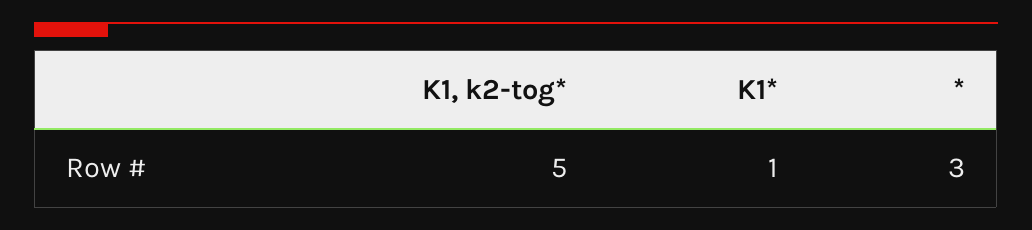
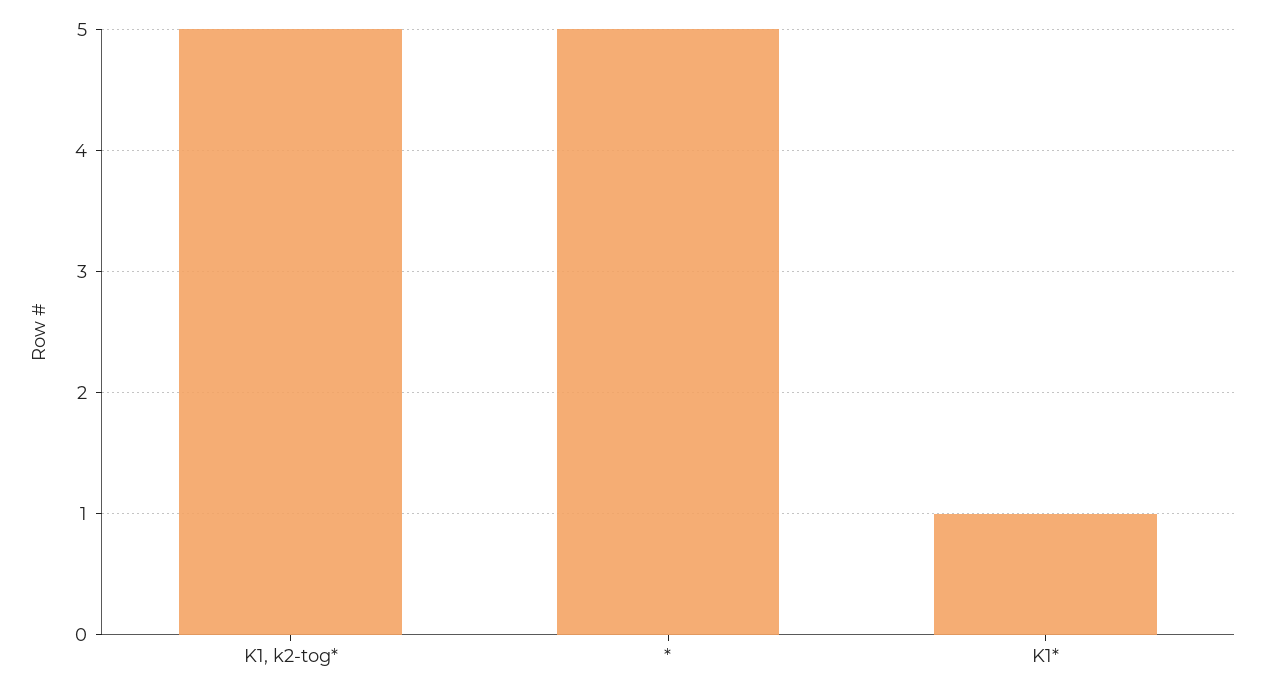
  {
    "K1, k2-tog*": 5,
    "K1*": 1,
-   "*": 3
+   "*": 5
  }

